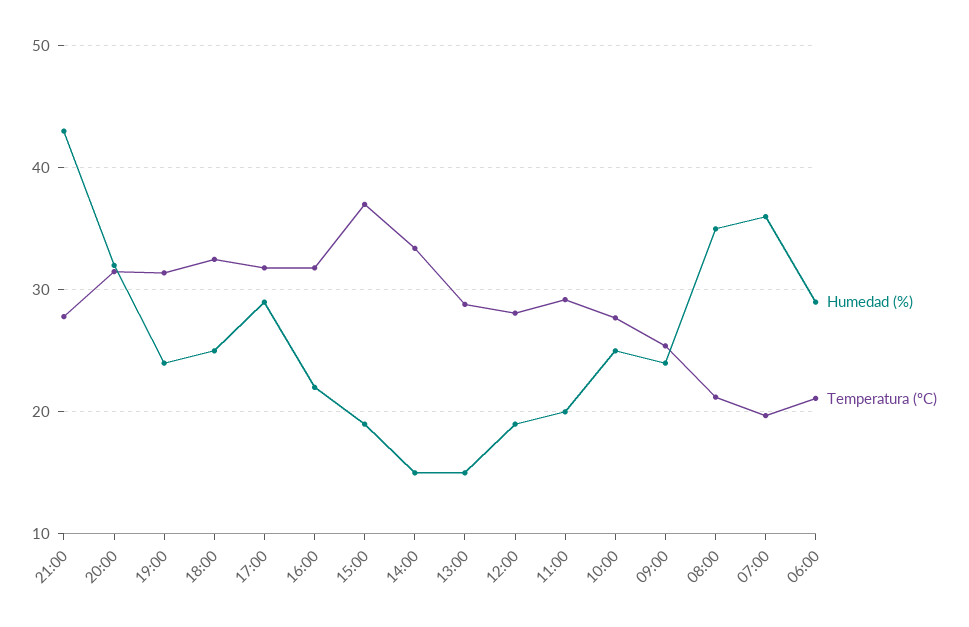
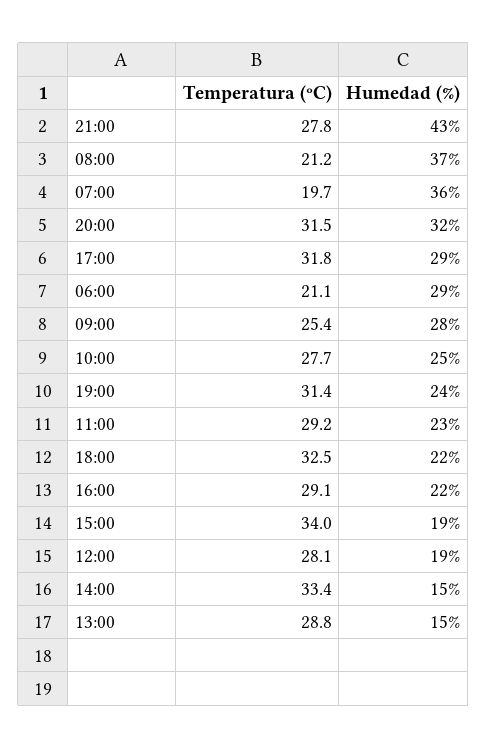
  {
    "Humedad (%)": {
      "21:00": 43,
      "20:00": 32,
      "19:00": 24,
-     "18:00": 25,
+     "18:00": 22,
      "17:00": 29,
      "16:00": 22,
      "15:00": 19,
      "14:00": 15,
      "13:00": 15,
      "12:00": 19,
-     "11:00": 20,
+     "11:00": 23,
      "10:00": 25,
-     "09:00": 24,
+     "09:00": 28,
-     "08:00": 35,
+     "08:00": 37,
      "07:00": 36,
      "06:00": 29
    },
    "Temperatura (ºC)": {
      "21:00": 27.8,
      "20:00": 31.5,
      "19:00": 31.4,
      "18:00": 32.5,
      "17:00": 31.8,
-     "16:00": 32,
+     "16:00": 29.1,
-     "15:00": 37,
+     "15:00": 34,
      "14:00": 33.4,
      "13:00": 28.8,
      "12:00": 28.1,
      "11:00": 29.2,
      "10:00": 27.7,
      "09:00": 25.4,
      "08:00": 21.2,
      "07:00": 19.7,
      "06:00": 21.1
    }
  }

